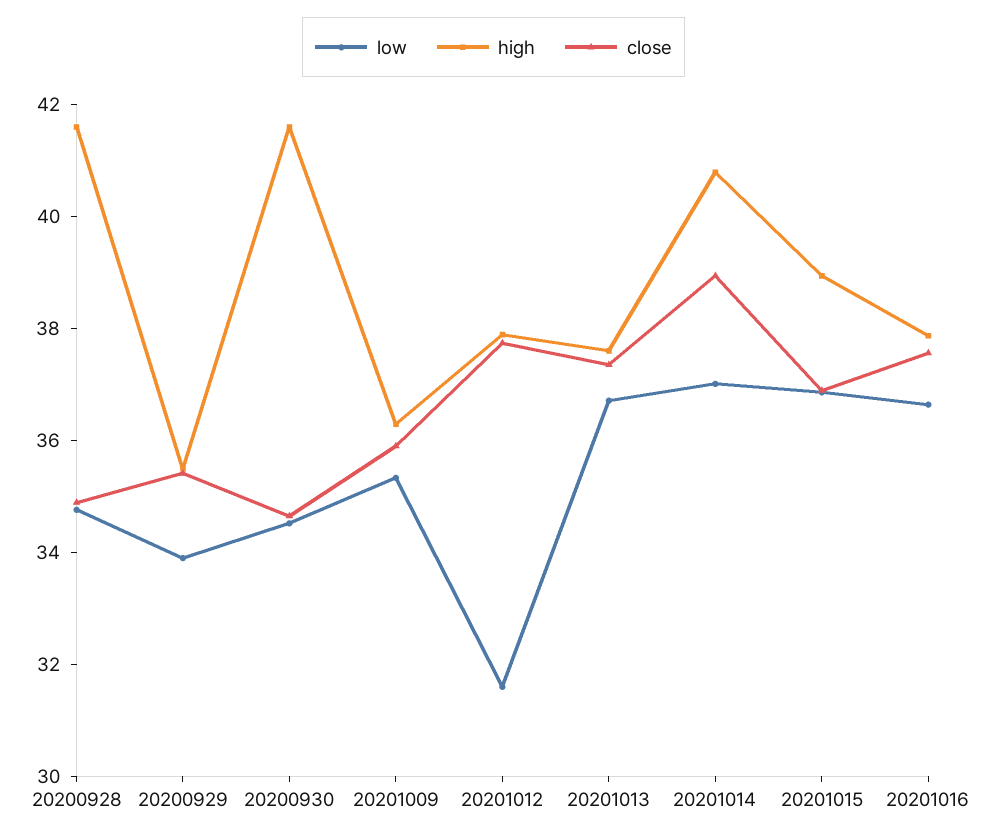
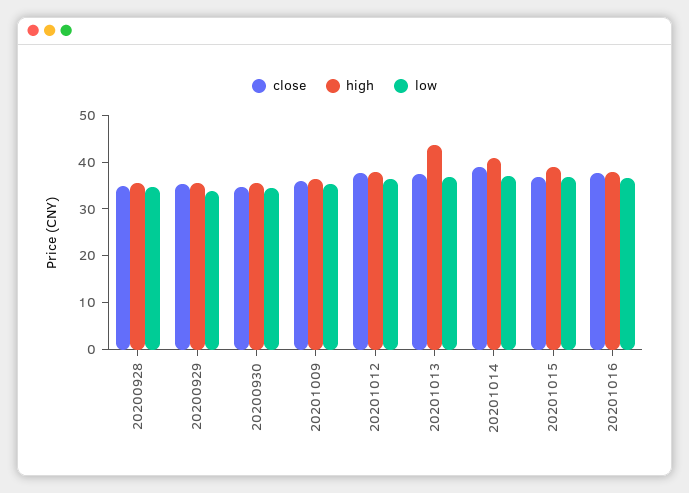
  {
    "low": {
      "20200928": 35,
      "20200929": 34,
      "20200930": 34.5,
      "20201009": 35.5,
-     "20201012": 31.5,
+     "20201012": 36,
      "20201013": 36.5,
      "20201014": 37,
      "20201015": 37,
      "20201016": 36.5
    },
    "high": {
-     "20200928": 41.5,
+     "20200928": 36,
      "20200929": 35.5,
-     "20200930": 41.5,
+     "20200930": 36,
      "20201009": 36.5,
      "20201012": 38,
-     "20201013": 37.5,
+     "20201013": 44,
      "20201014": 41,
      "20201015": 39,
      "20201016": 38
    },
    "close": {
      "20200928": 35,
      "20200929": 35.5,
      "20200930": 34.5,
      "20201009": 36,
      "20201012": 37.5,
      "20201013": 37.5,
      "20201014": 39,
      "20201015": 37,
      "20201016": 37.5
    }
  }

